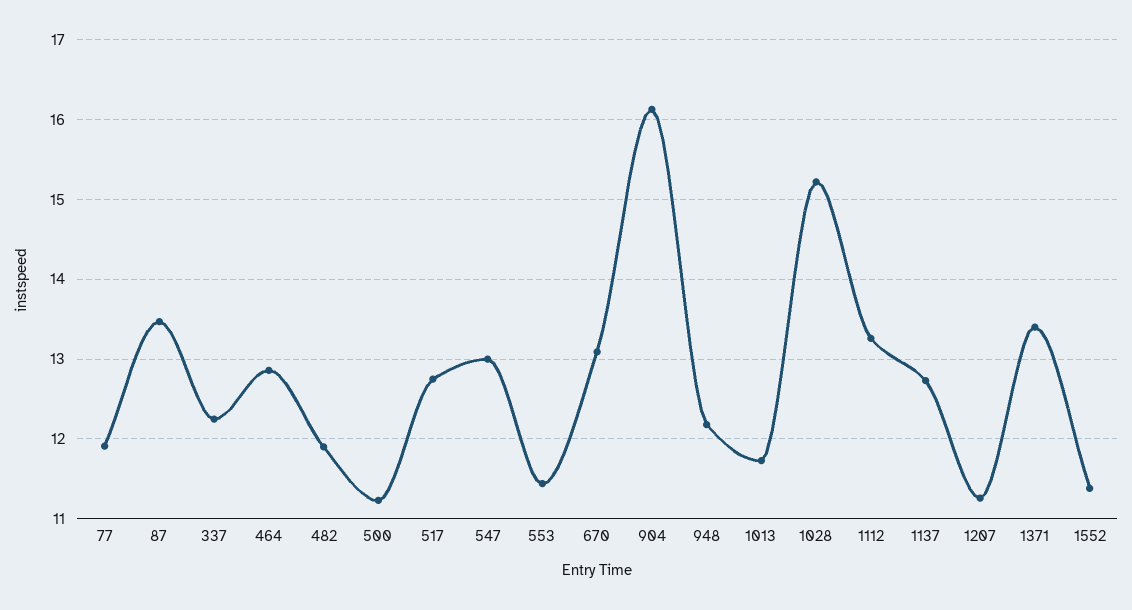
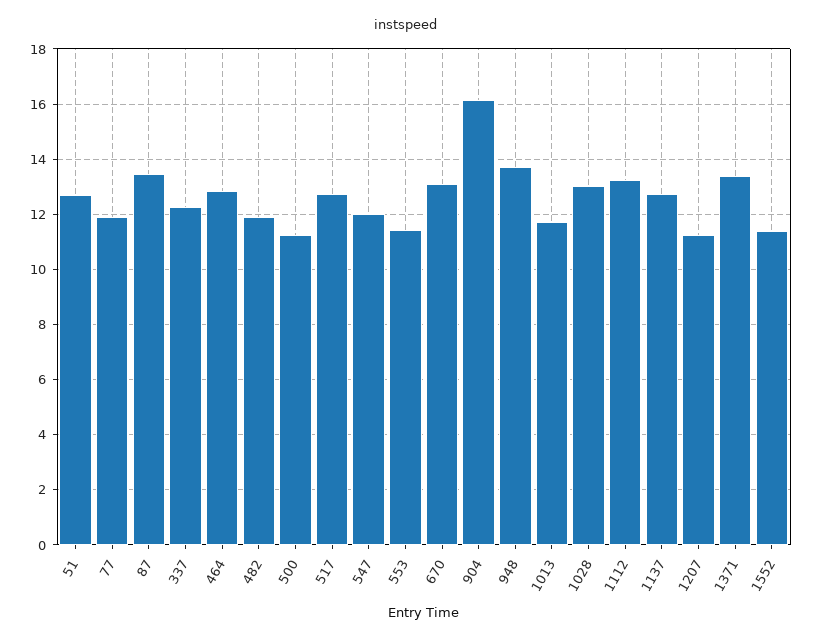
  {
    "77": 11.9,
    "87": 13.5,
    "337": 12.3,
    "464": 12.9,
    "482": 11.9,
    "500": 11.2,
    "517": 12.8,
-   "547": 13,
+   "547": 12,
    "553": 11.4,
    "670": 13.1,
    "904": 16.1,
-   "948": 12.2,
+   "948": 13.75,
    "1013": 11.7,
-   "1028": 15.2,
+   "1028": 13,
    "1112": 13.3,
    "1137": 12.7,
    "1207": 11.3,
    "1371": 13.4,
-   "1552": 11.4
+   "1552": 11.4,
+   "51": 12.75
  }

